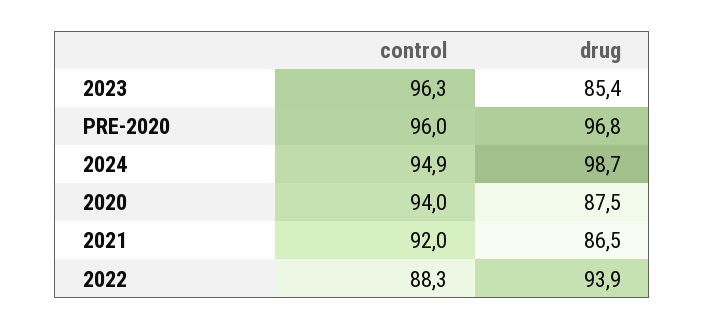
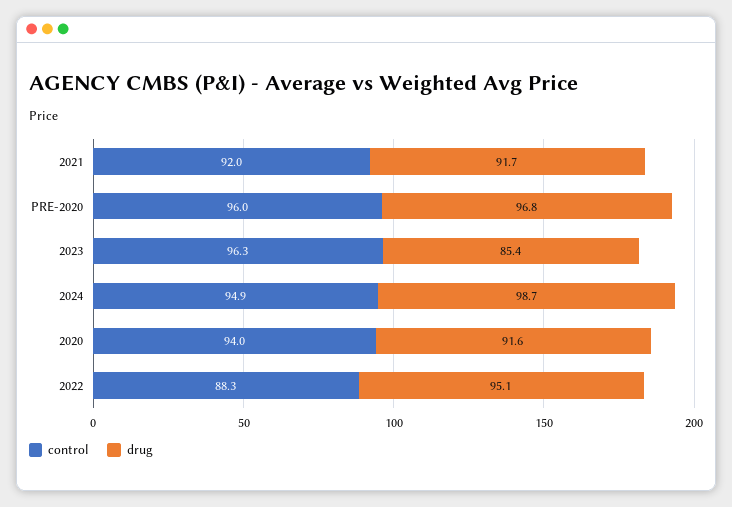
  {
    "control": {
      "2023": 96.3,
      "PRE-2020": 96,
      "2024": 94.9,
      "2020": 94,
      "2021": 92,
      "2022": 88.3
    },
    "drug": {
      "2023": 85.4,
      "PRE-2020": 96.8,
      "2024": 98.7,
-     "2020": 87.5,
+     "2020": 91.6,
-     "2021": 86.5,
+     "2021": 91.7,
-     "2022": 93.9
+     "2022": 95.1
    }
  }

